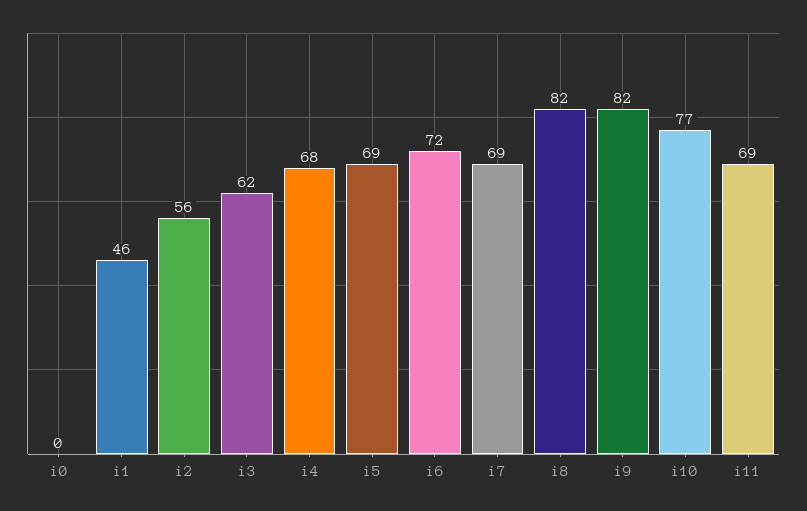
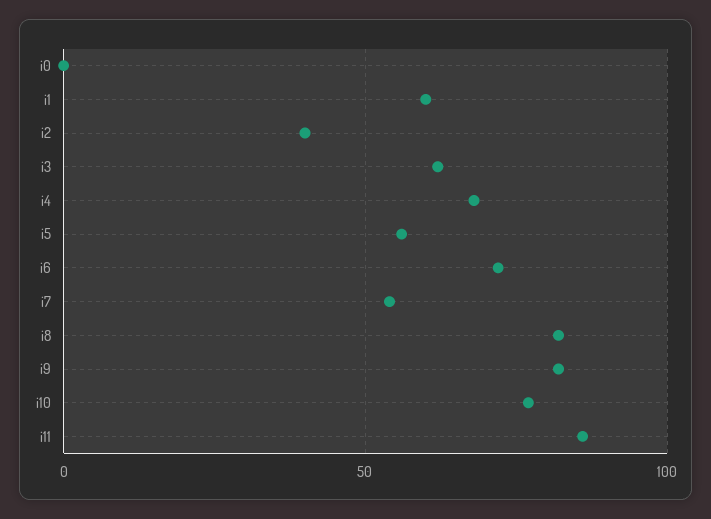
  {
    "i0": 0,
-   "i1": 46,
+   "i1": 60,
-   "i2": 56,
+   "i2": 40,
    "i3": 62,
    "i4": 68,
-   "i5": 69,
+   "i5": 55,
    "i6": 72,
-   "i7": 69,
+   "i7": 55,
    "i8": 82,
    "i9": 82,
    "i10": 77,
-   "i11": 69
+   "i11": 85
  }

